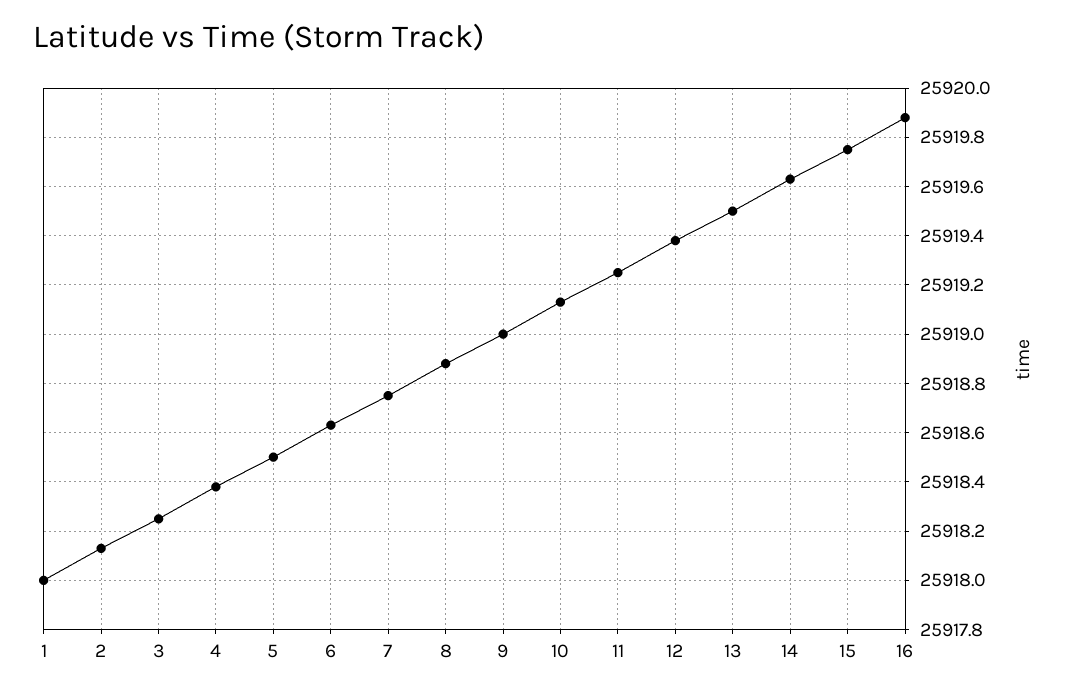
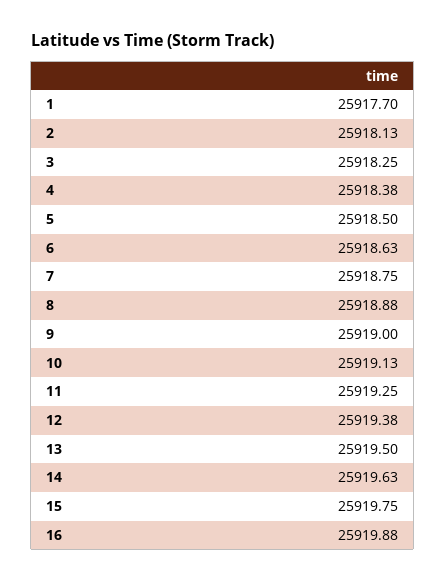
  {
-   "1": 25918,
+   "1": 25917.7,
    "2": 25918.13,
    "3": 25918.25,
    "4": 25918.38,
    "5": 25918.5,
    "6": 25918.63,
    "7": 25918.75,
    "8": 25918.88,
    "9": 25919,
    "10": 25919.13,
    "11": 25919.25,
    "12": 25919.38,
    "13": 25919.5,
    "14": 25919.63,
    "15": 25919.75,
    "16": 25919.88
  }

